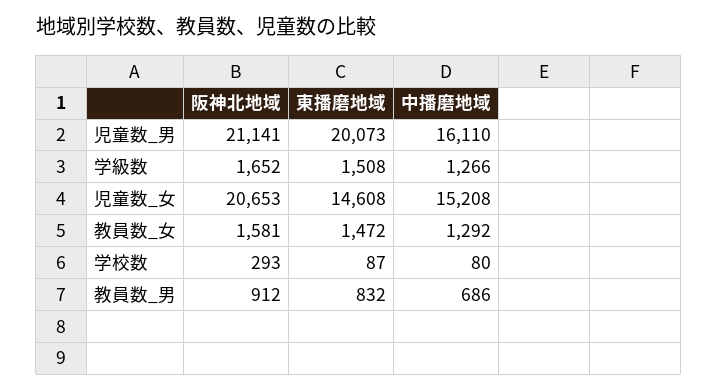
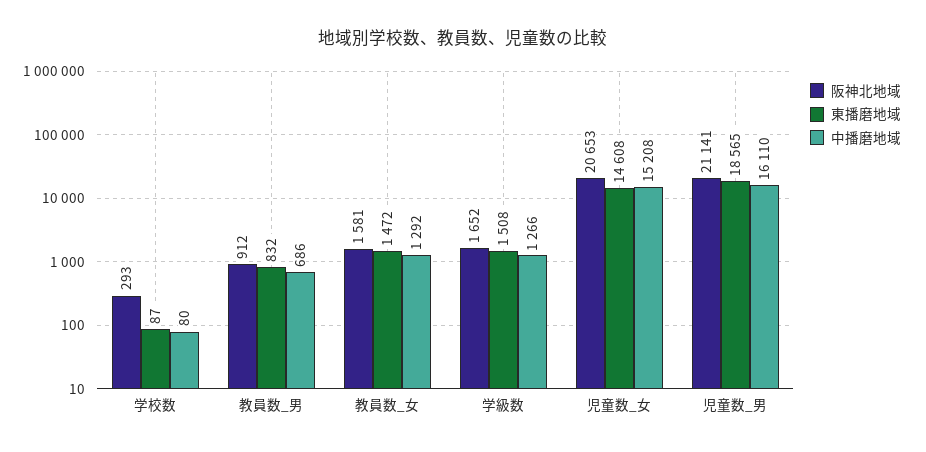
  {
    "阪神北地域": {
      "児童数_男": 21141,
      "学級数": 1652,
      "児童数_女": 20653,
      "教員数_女": 1581,
      "学校数": 293,
      "教員数_男": 912
    },
    "東播磨地域": {
-     "児童数_男": 20073,
+     "児童数_男": 18565,
      "学級数": 1508,
      "児童数_女": 14608,
      "教員数_女": 1472,
      "学校数": 87,
      "教員数_男": 832
    },
    "中播磨地域": {
      "児童数_男": 16110,
      "学級数": 1266,
      "児童数_女": 15208,
      "教員数_女": 1292,
      "学校数": 80,
      "教員数_男": 686
    }
  }

